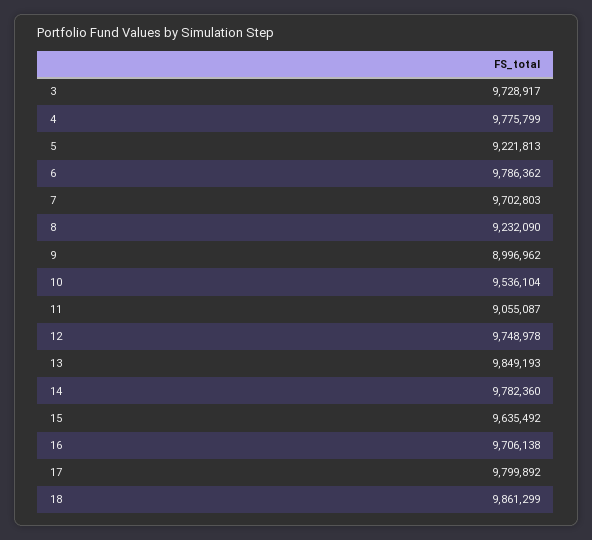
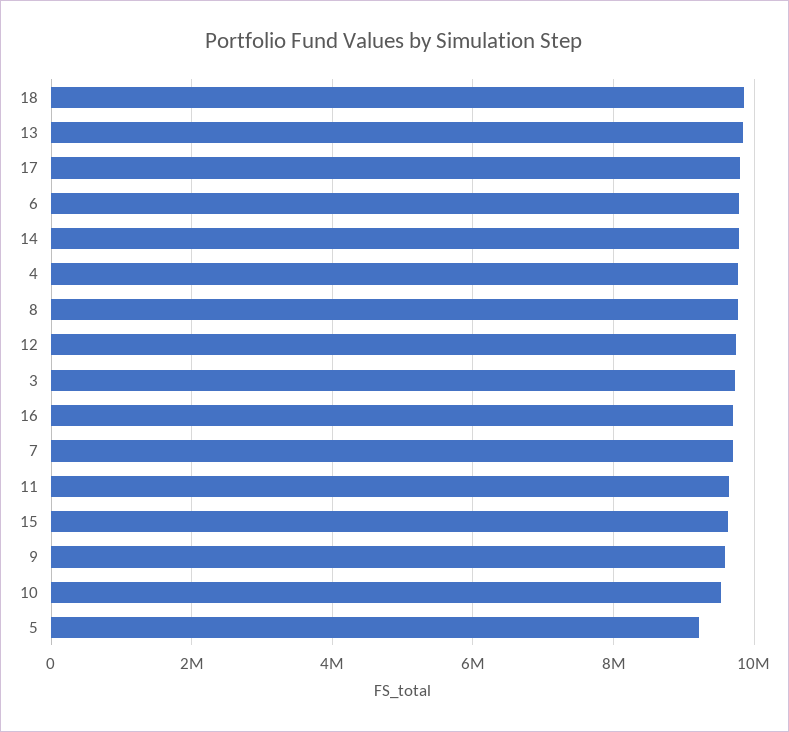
  {
    "3": 9728917,
    "4": 9775799,
    "5": 9221813,
    "6": 9786362,
    "7": 9702803,
-   "8": 9232090,
+   "8": 9800000,
-   "9": 8996962,
+   "9": 9600000,
    "10": 9536104,
-   "11": 9055087,
+   "11": 9600000,
    "12": 9748978,
    "13": 9849193,
    "14": 9782360,
    "15": 9635492,
    "16": 9706138,
    "17": 9799892,
    "18": 9861299
  }

